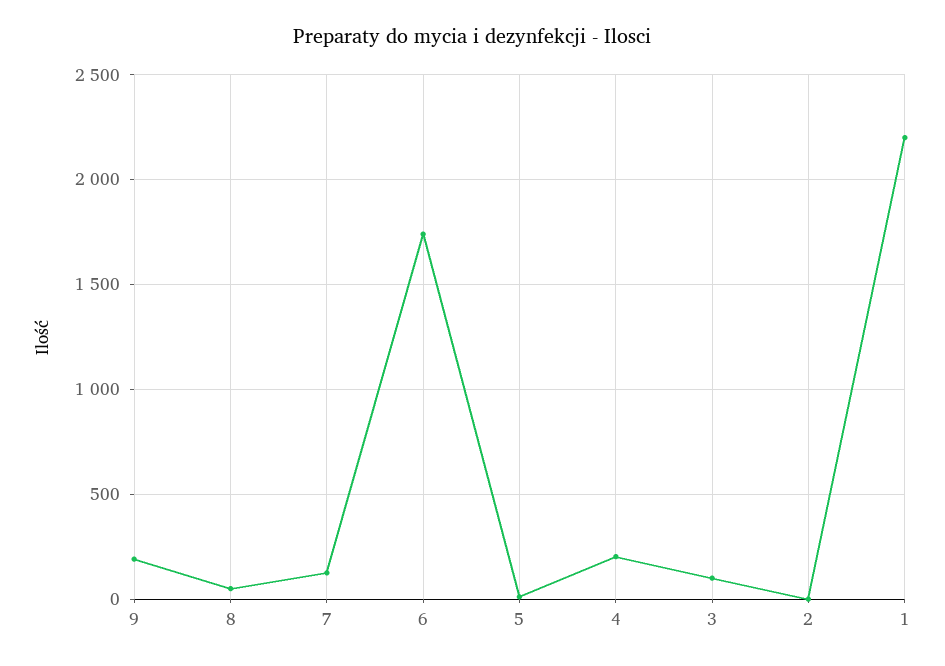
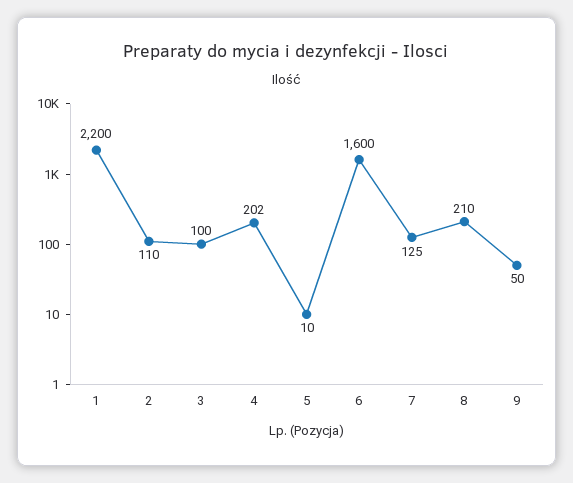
  {
-   "9": 200,
+   "9": 50,
-   "8": 50,
+   "8": 210,
    "7": 125,
-   "6": 1750,
+   "6": 1600,
    "5": 10,
    "4": 202,
    "3": 100,
-   "2": 0,
+   "2": 110,
    "1": 2200
  }

